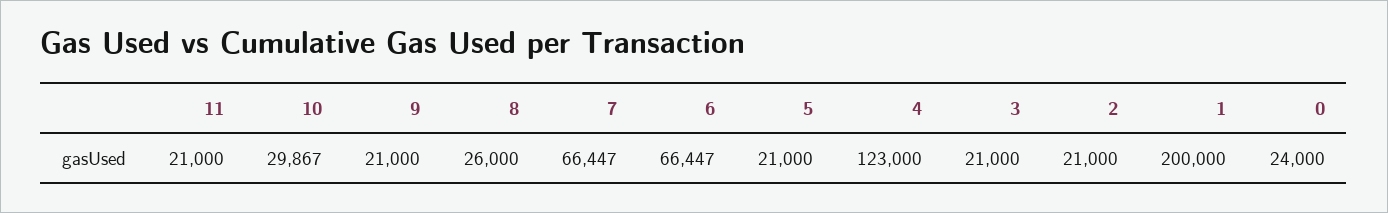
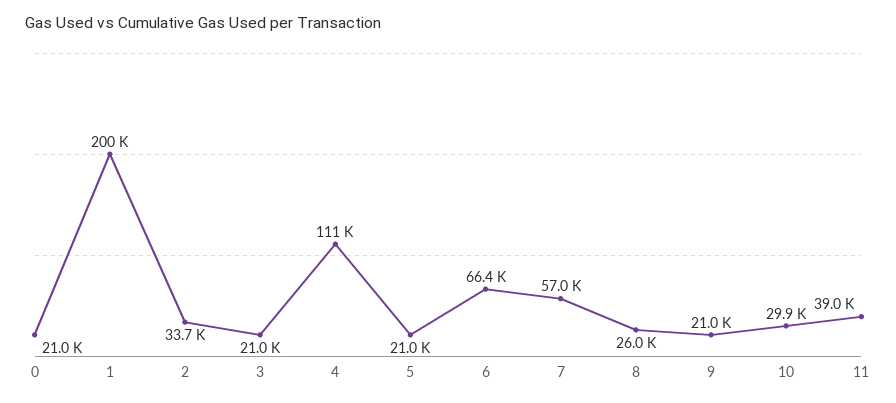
  {
-   "11": 21000,
+   "11": 39000,
    "10": 29867,
    "9": 21000,
    "8": 26000,
-   "7": 66447,
+   "7": 57000,
    "6": 66447,
    "5": 21000,
-   "4": 123000,
+   "4": 111000,
    "3": 21000,
-   "2": 21000,
+   "2": 33700,
    "1": 200000,
-   "0": 24000
+   "0": 21000
  }

